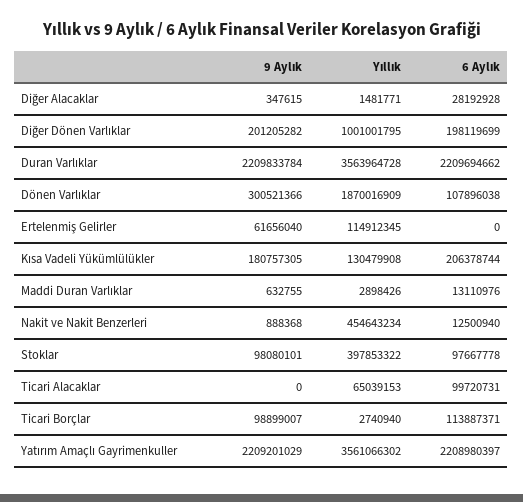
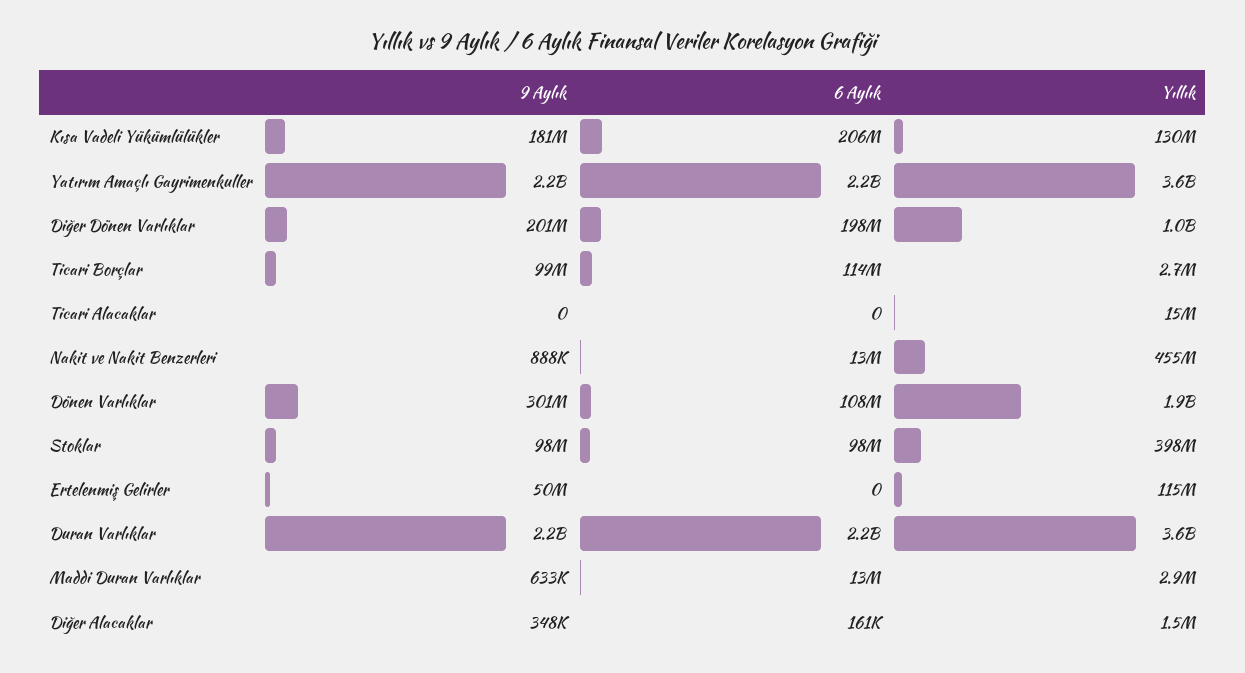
  {
    "9 Aylık": {
      "Diğer Alacaklar": 347615,
      "Diğer Dönen Varlıklar": 201205282,
      "Duran Varlıklar": 2209833784,
      "Dönen Varlıklar": 300521366,
-     "Ertelenmiş Gelirler": 61656040,
+     "Ertelenmiş Gelirler": 50000000,
      "Kısa Vadeli Yükümlülükler": 180757305,
      "Maddi Duran Varlıklar": 632755,
      "Nakit ve Nakit Benzerleri": 888368,
      "Stoklar": 98080101,
      "Ticari Alacaklar": 0,
      "Ticari Borçlar": 98899007,
      "Yatırım Amaçlı Gayrimenkuller": 2209201029
    },
    "Yıllık": {
      "Diğer Alacaklar": 1481771,
      "Diğer Dönen Varlıklar": 1001001795,
      "Duran Varlıklar": 3563964728,
      "Dönen Varlıklar": 1870016909,
      "Ertelenmiş Gelirler": 114912345,
      "Kısa Vadeli Yükümlülükler": 130479908,
      "Maddi Duran Varlıklar": 2898426,
      "Nakit ve Nakit Benzerleri": 454643234,
      "Stoklar": 397853322,
-     "Ticari Alacaklar": 65039153,
+     "Ticari Alacaklar": 15000000,
      "Ticari Borçlar": 2740940,
      "Yatırım Amaçlı Gayrimenkuller": 3561066302
    },
    "6 Aylık": {
-     "Diğer Alacaklar": 28192928,
+     "Diğer Alacaklar": 161000,
      "Diğer Dönen Varlıklar": 198119699,
      "Duran Varlıklar": 2209694662,
      "Dönen Varlıklar": 107896038,
      "Ertelenmiş Gelirler": 0,
      "Kısa Vadeli Yükümlülükler": 206378744,
      "Maddi Duran Varlıklar": 13110976,
      "Nakit ve Nakit Benzerleri": 12500940,
      "Stoklar": 97667778,
-     "Ticari Alacaklar": 99720731,
+     "Ticari Alacaklar": 0,
      "Ticari Borçlar": 113887371,
      "Yatırım Amaçlı Gayrimenkuller": 2208980397
    }
  }

